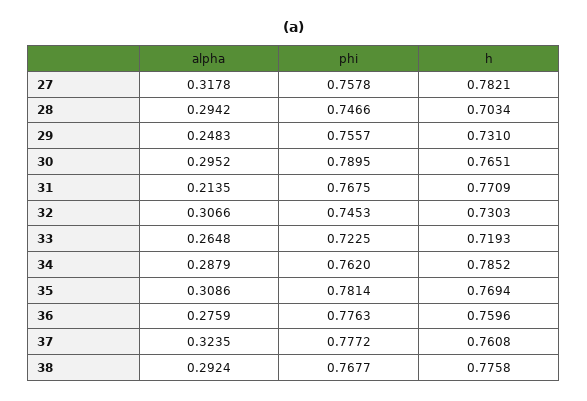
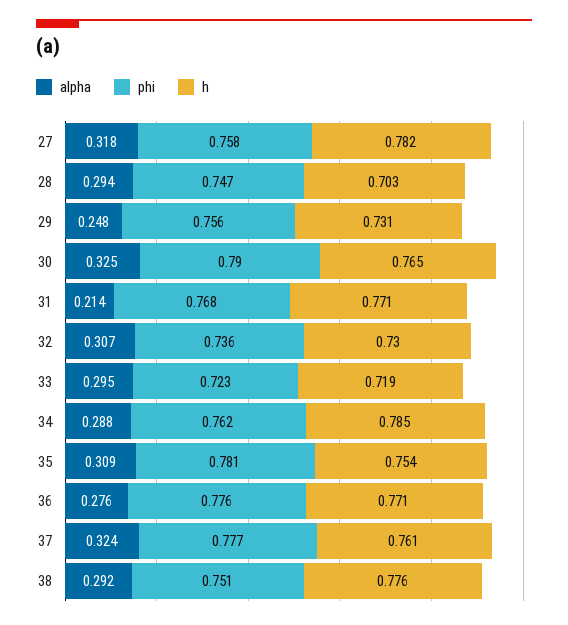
  {
    "alpha": {
      "27": 0.3178,
      "28": 0.2942,
      "29": 0.2483,
-     "30": 0.2952,
+     "30": 0.325,
      "31": 0.2135,
      "32": 0.3066,
-     "33": 0.2648,
+     "33": 0.295,
      "34": 0.2879,
      "35": 0.3086,
      "36": 0.2759,
      "37": 0.3235,
      "38": 0.2924
    },
    "phi": {
      "27": 0.7578,
      "28": 0.7466,
      "29": 0.7557,
      "30": 0.7895,
      "31": 0.7675,
-     "32": 0.7453,
+     "32": 0.736,
      "33": 0.7225,
      "34": 0.762,
      "35": 0.7814,
      "36": 0.7763,
      "37": 0.7772,
-     "38": 0.7677
+     "38": 0.751
    },
    "h": {
      "27": 0.7821,
      "28": 0.7034,
      "29": 0.731,
      "30": 0.7651,
      "31": 0.7709,
      "32": 0.7303,
      "33": 0.7193,
      "34": 0.7852,
-     "35": 0.7694,
+     "35": 0.754,
-     "36": 0.7596,
+     "36": 0.771,
      "37": 0.7608,
      "38": 0.7758
    }
  }

